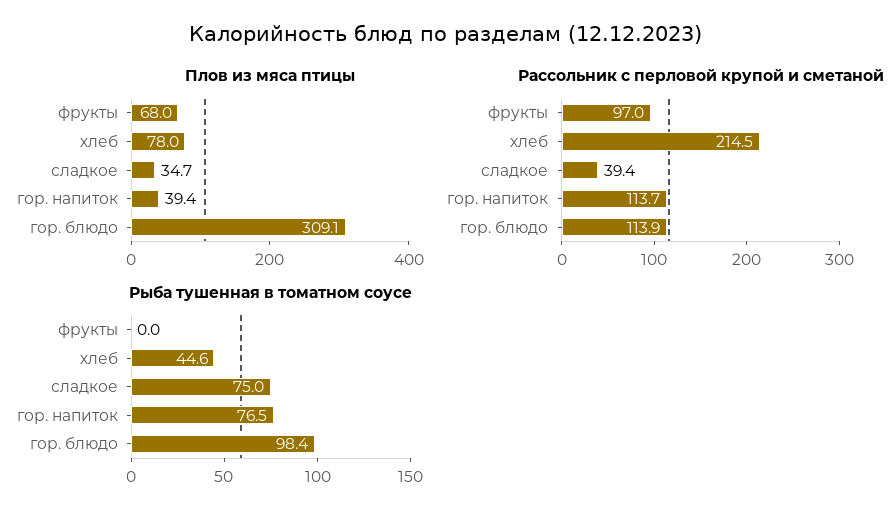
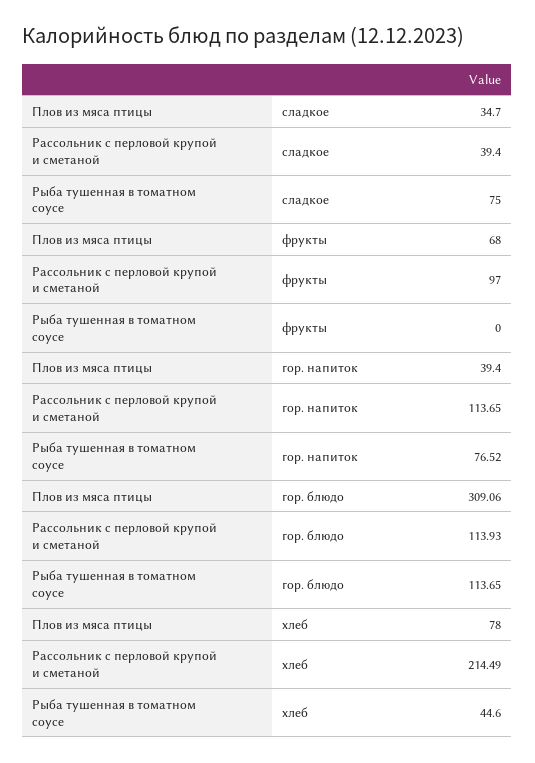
  {
    "Плов из мяса птицы": {
      "фрукты": 68,
      "хлеб": 78,
      "сладкое": 34.7,
      "гор. напиток": 39.4,
      "гор. блюдо": 309.06
    },
    "Рассольник с перловой крупой и сметаной": {
      "фрукты": 97,
      "хлеб": 214.49,
      "сладкое": 39.4,
      "гор. напиток": 113.65,
      "гор. блюдо": 113.93
    },
    "Рыба тушенная в томатном соусе": {
      "фрукты": 0,
      "хлеб": 44.6,
      "сладкое": 75,
      "гор. напиток": 76.52,
-     "гор. блюдо": 98.4
+     "гор. блюдо": 113.65
    }
  }

